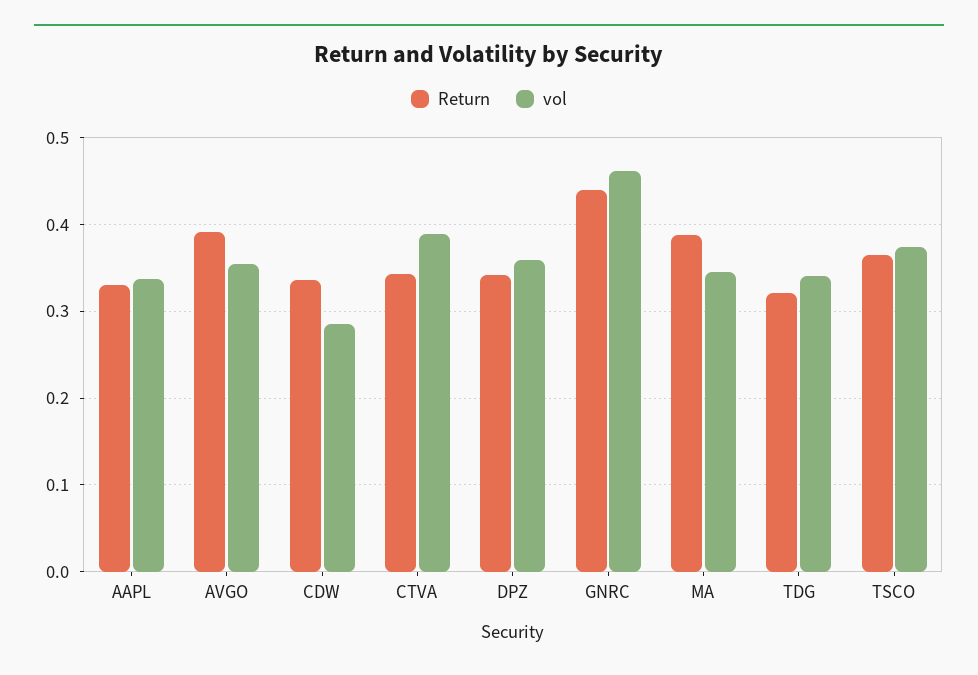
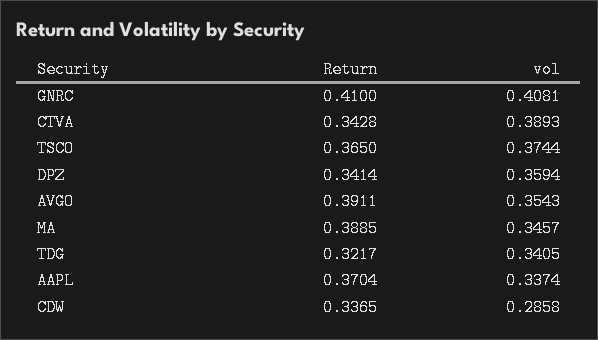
  {
    "Return": {
-     "AAPL": 0.33,
+     "AAPL": 0.3704,
      "AVGO": 0.3911,
      "CDW": 0.3365,
      "CTVA": 0.3428,
      "DPZ": 0.3414,
-     "GNRC": 0.44,
+     "GNRC": 0.41,
      "MA": 0.3885,
      "TDG": 0.3217,
      "TSCO": 0.365
    },
    "vol": {
      "AAPL": 0.3374,
      "AVGO": 0.3543,
      "CDW": 0.2858,
      "CTVA": 0.3893,
      "DPZ": 0.3594,
-     "GNRC": 0.46,
+     "GNRC": 0.4081,
      "MA": 0.3457,
      "TDG": 0.3405,
      "TSCO": 0.3744
    }
  }

